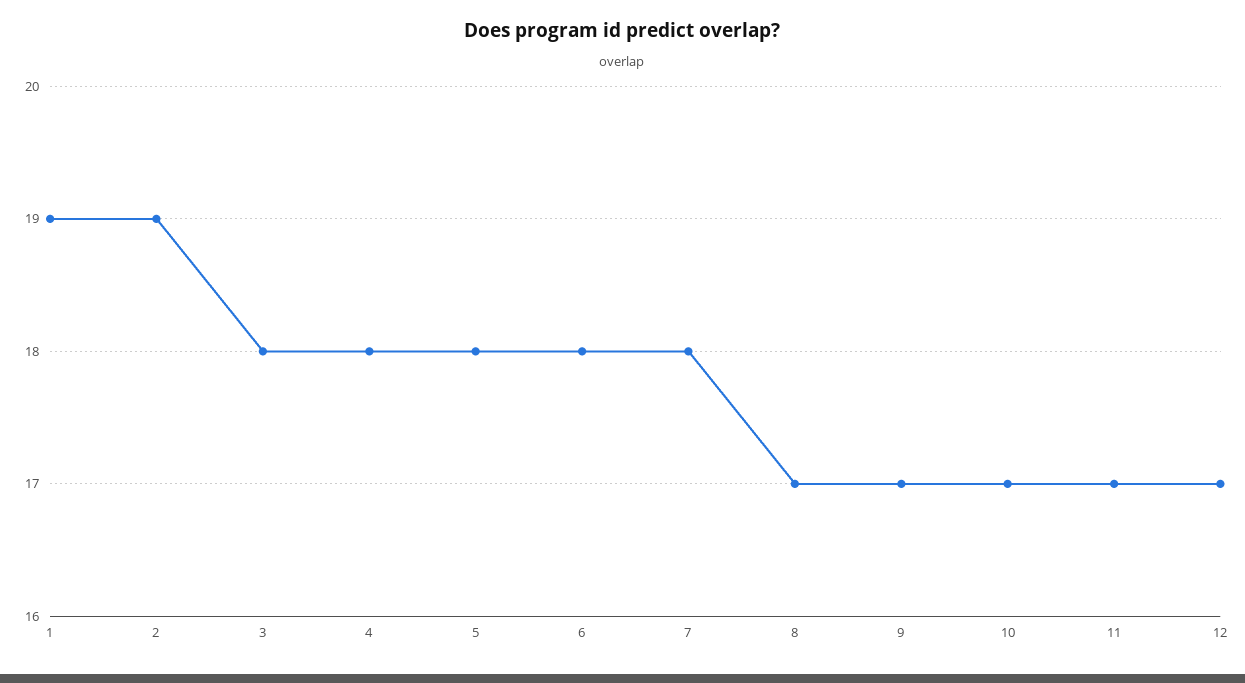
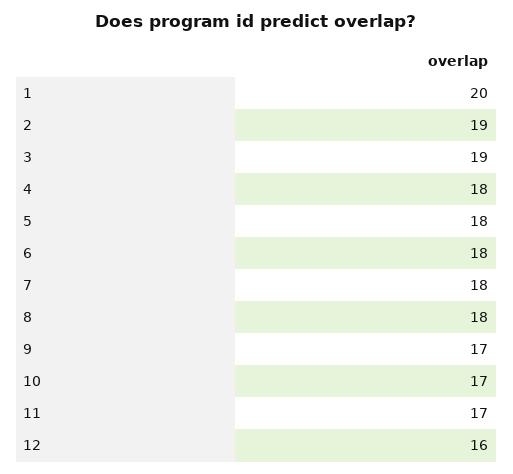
  {
-   "1": 19,
+   "1": 20,
    "2": 19,
-   "3": 18,
+   "3": 19,
    "4": 18,
    "5": 18,
    "6": 18,
    "7": 18,
-   "8": 17,
+   "8": 18,
    "9": 17,
    "10": 17,
    "11": 17,
-   "12": 17
+   "12": 16
  }

